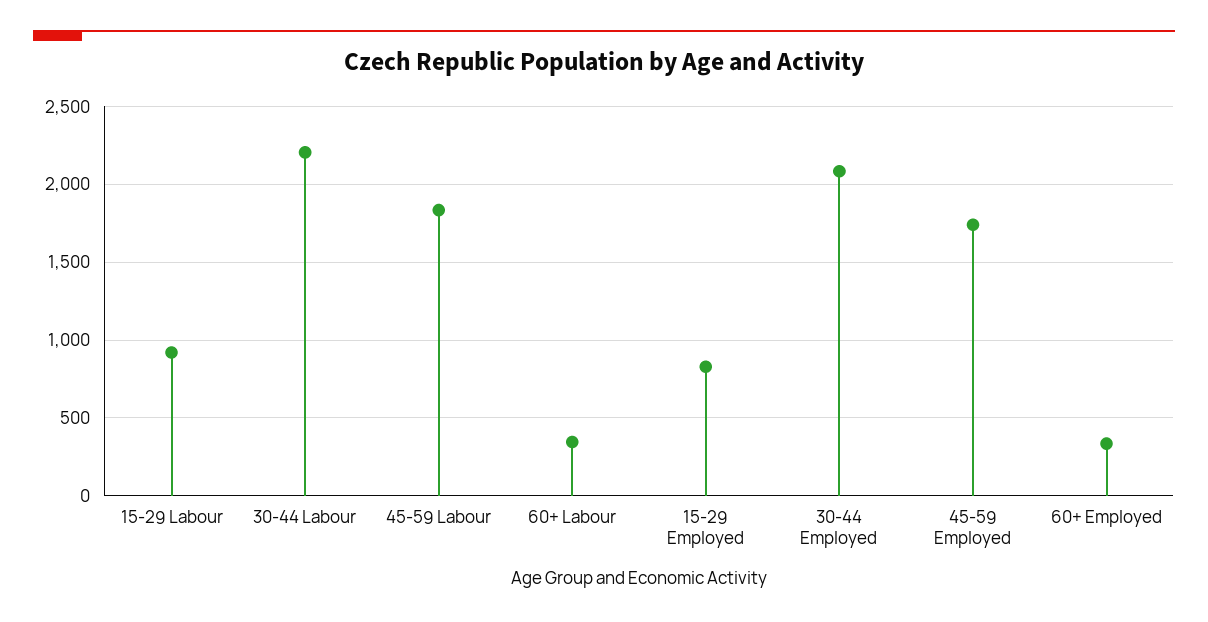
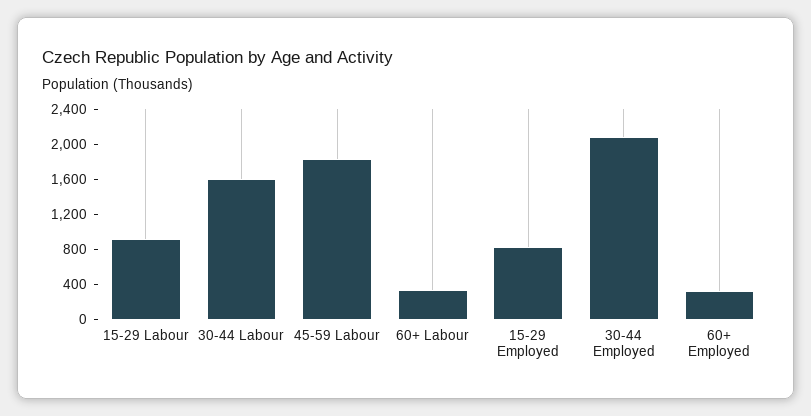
  {
    "15-29 Labour": 900,
-   "30-44 Labour": 2200,
+   "30-44 Labour": 1600,
    "45-59 Labour": 1850,
    "60+ Labour": 350,
    "15-29 Employed": 850,
    "30-44 Employed": 2100,
-   "45-59 Employed": 1750,
    "60+ Employed": 350
  }

